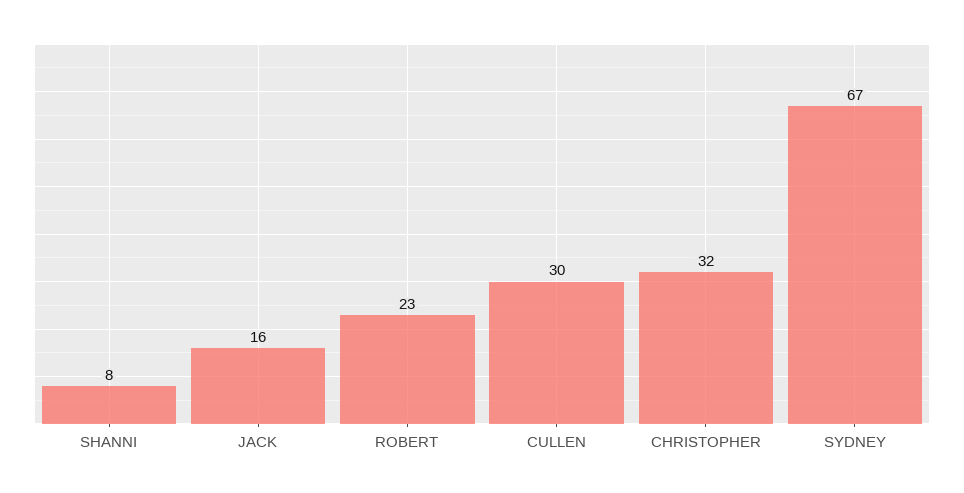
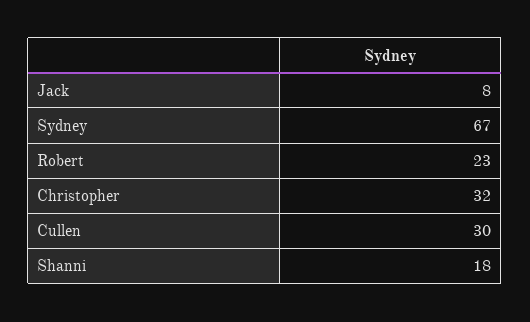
  {
-   "SHANNI": 8,
+   "SHANNI": 18,
-   "JACK": 16,
+   "JACK": 8,
    "ROBERT": 23,
    "CULLEN": 30,
    "CHRISTOPHER": 32,
    "SYDNEY": 67
  }

